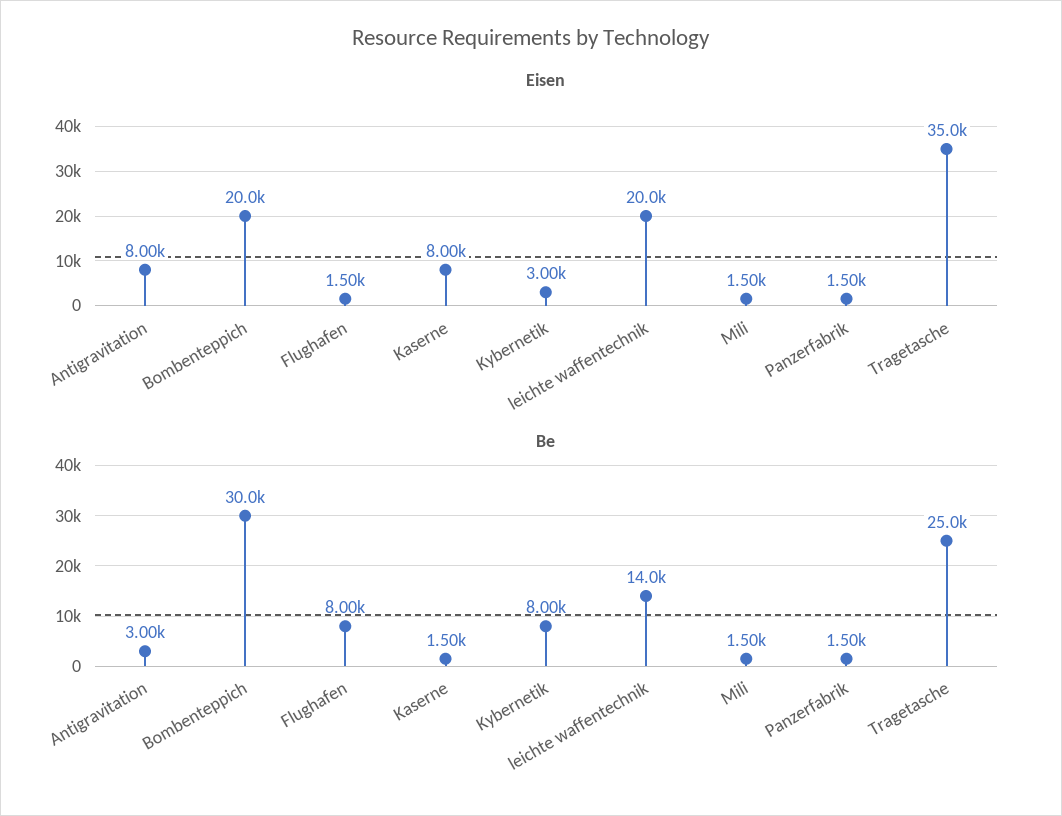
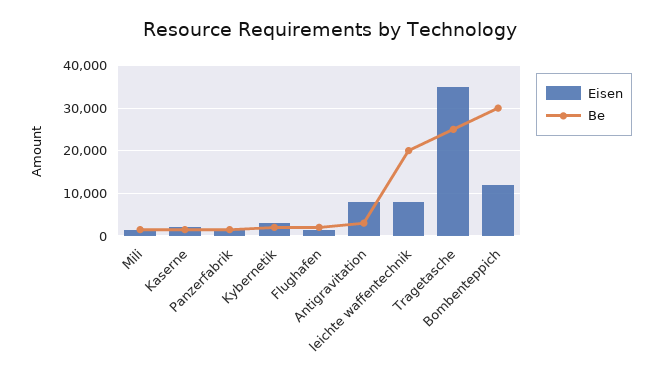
  {
    "Eisen": {
      "Antigravitation": 8000,
-     "Bombenteppich": 20000,
+     "Bombenteppich": 12000,
      "Flughafen": 1500,
-     "Kaserne": 8000,
+     "Kaserne": 2000,
      "Kybernetik": 3000,
-     "leichte waffentechnik": 20000,
+     "leichte waffentechnik": 8000,
      "Mili": 1500,
      "Panzerfabrik": 1500,
      "Tragetasche": 35000
    },
    "Be": {
      "Antigravitation": 3000,
      "Bombenteppich": 30000,
-     "Flughafen": 8000,
+     "Flughafen": 2000,
      "Kaserne": 1500,
-     "Kybernetik": 8000,
+     "Kybernetik": 2000,
-     "leichte waffentechnik": 14000,
+     "leichte waffentechnik": 20000,
      "Mili": 1500,
      "Panzerfabrik": 1500,
      "Tragetasche": 25000
    }
  }

